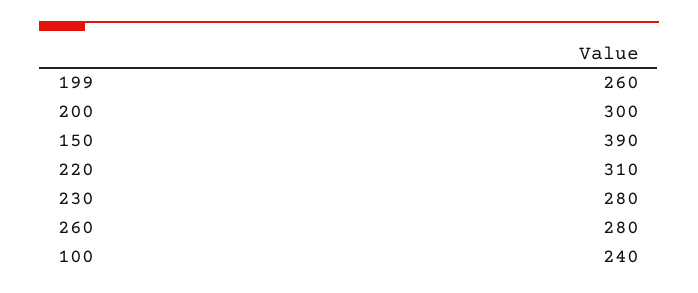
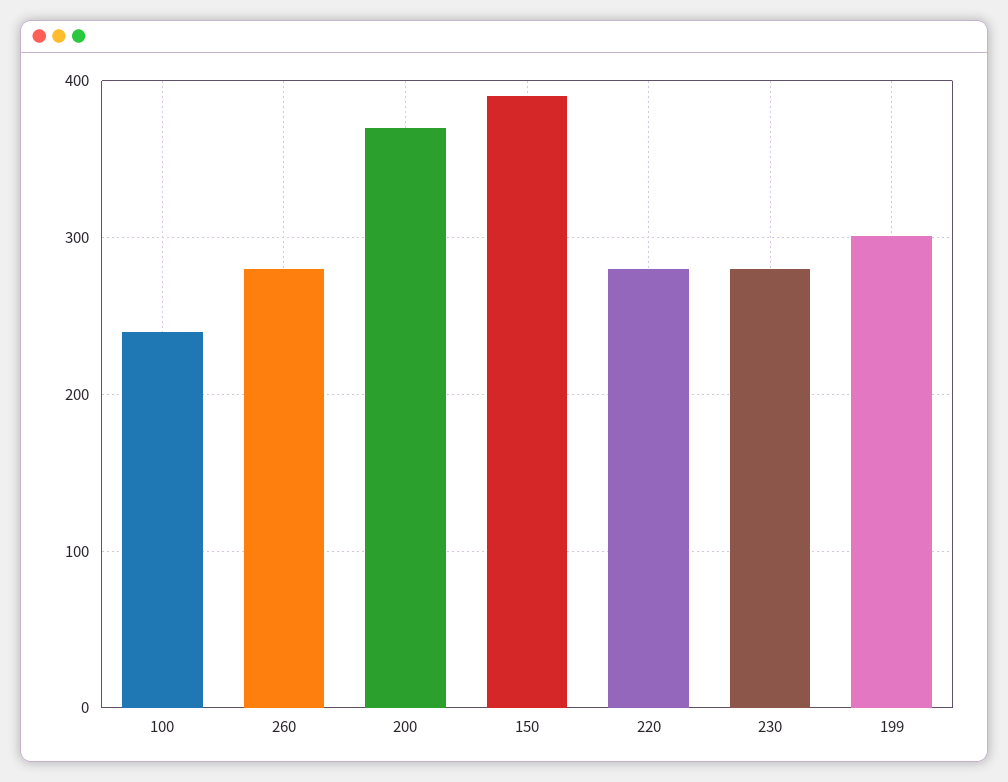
  {
-   "199": 260,
+   "199": 300,
-   "200": 300,
+   "200": 370,
    "150": 390,
-   "220": 310,
+   "220": 280,
    "230": 280,
    "260": 280,
    "100": 240
  }

